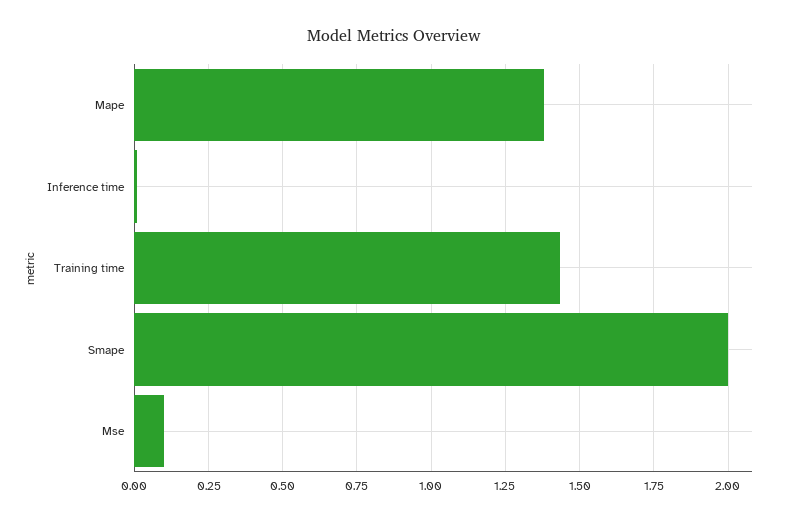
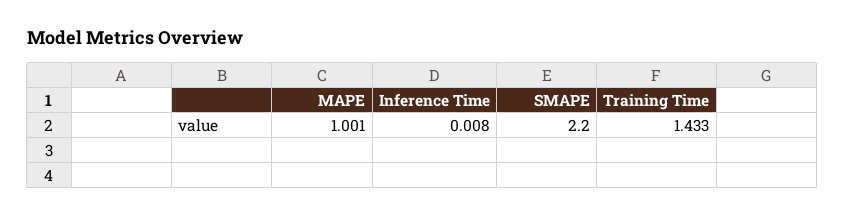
  {
-   "Mape": 1.375,
+   "Mape": 1.001,
    "Inference time": 0.008,
    "Training time": 1.433,
-   "Smape": 2,
+   "Smape": 2.2
-   "Mse": 0.1
  }

